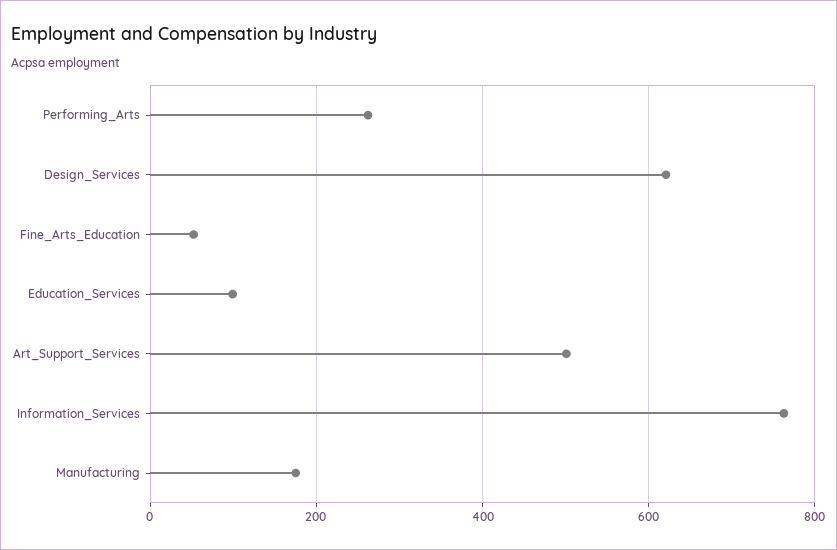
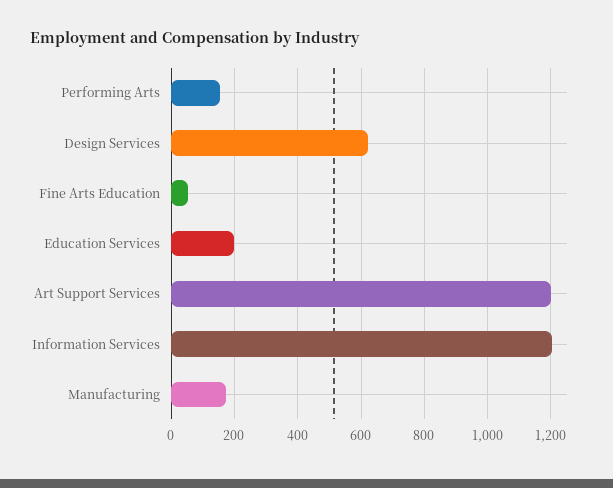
  {
-   "Performing_Arts": 260,
+   "Performing_Arts": 160,
    "Design_Services": 620,
    "Fine_Arts_Education": 60,
-   "Education_Services": 100,
+   "Education_Services": 200,
-   "Art_Support_Services": 500,
+   "Art_Support_Services": 1200,
-   "Information_Services": 760,
+   "Information_Services": 1200,
    "Manufacturing": 180
  }

